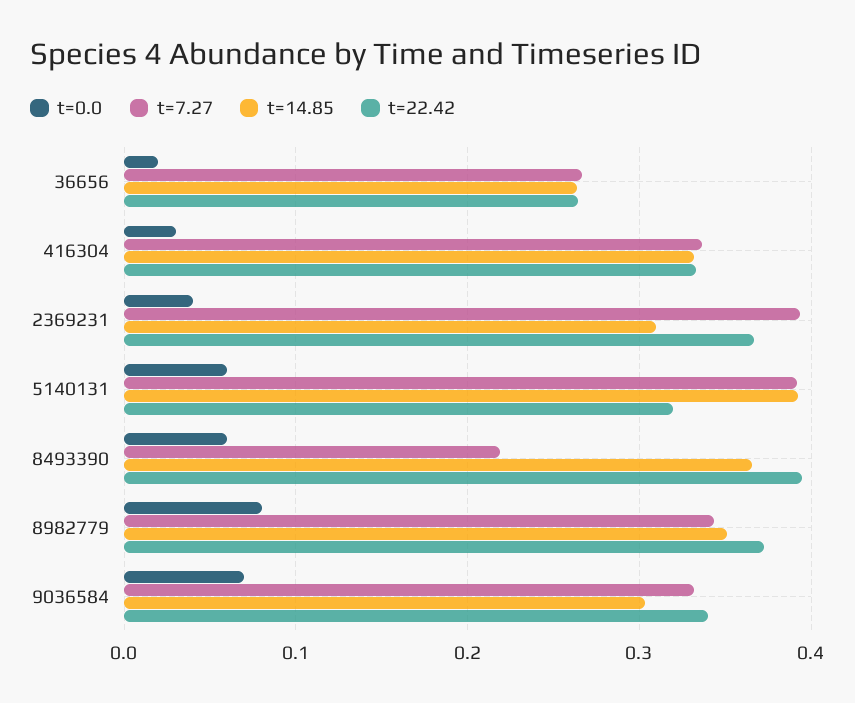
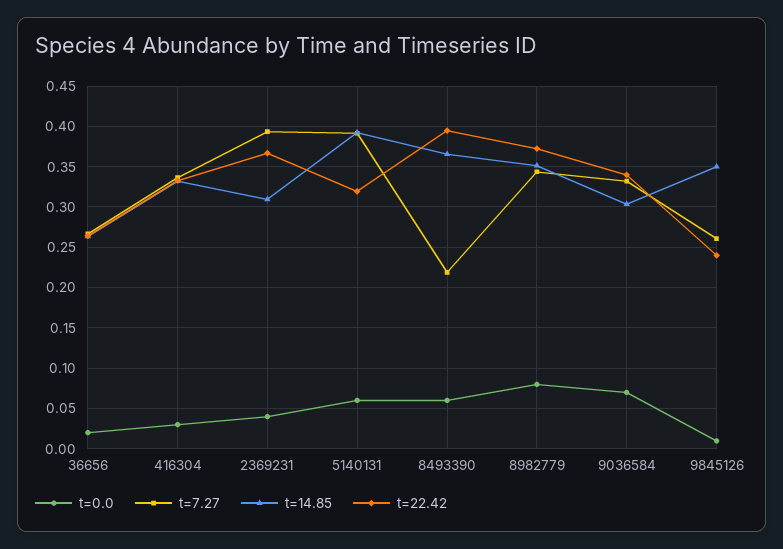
  {
    "t=0.0": {
      "36656": 0.02,
      "416304": 0.03,
      "2369231": 0.04,
      "5140131": 0.06,
      "8493390": 0.06,
      "8982779": 0.08,
-     "9036584": 0.07
+     "9036584": 0.07,
+     "9845126": 0.01
    },
    "t=7.27": {
      "36656": 0.27,
      "416304": 0.34,
      "2369231": 0.39,
      "5140131": 0.39,
      "8493390": 0.22,
      "8982779": 0.34,
-     "9036584": 0.33
+     "9036584": 0.33,
+     "9845126": 0.26
    },
    "t=14.85": {
      "36656": 0.26,
      "416304": 0.33,
      "2369231": 0.31,
      "5140131": 0.39,
      "8493390": 0.37,
      "8982779": 0.35,
-     "9036584": 0.3
+     "9036584": 0.3,
+     "9845126": 0.35
    },
    "t=22.42": {
      "36656": 0.26,
      "416304": 0.33,
      "2369231": 0.37,
      "5140131": 0.32,
      "8493390": 0.39,
      "8982779": 0.37,
-     "9036584": 0.34
+     "9036584": 0.34,
+     "9845126": 0.24
    }
  }

